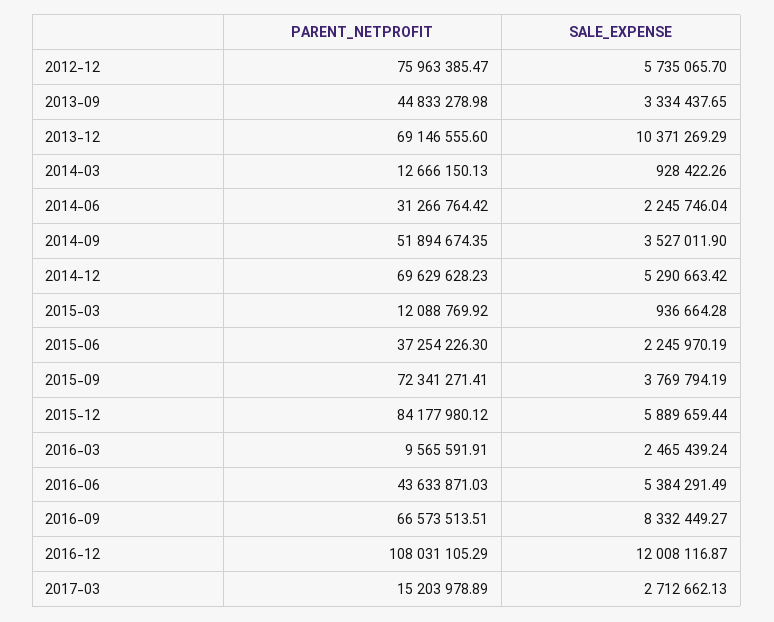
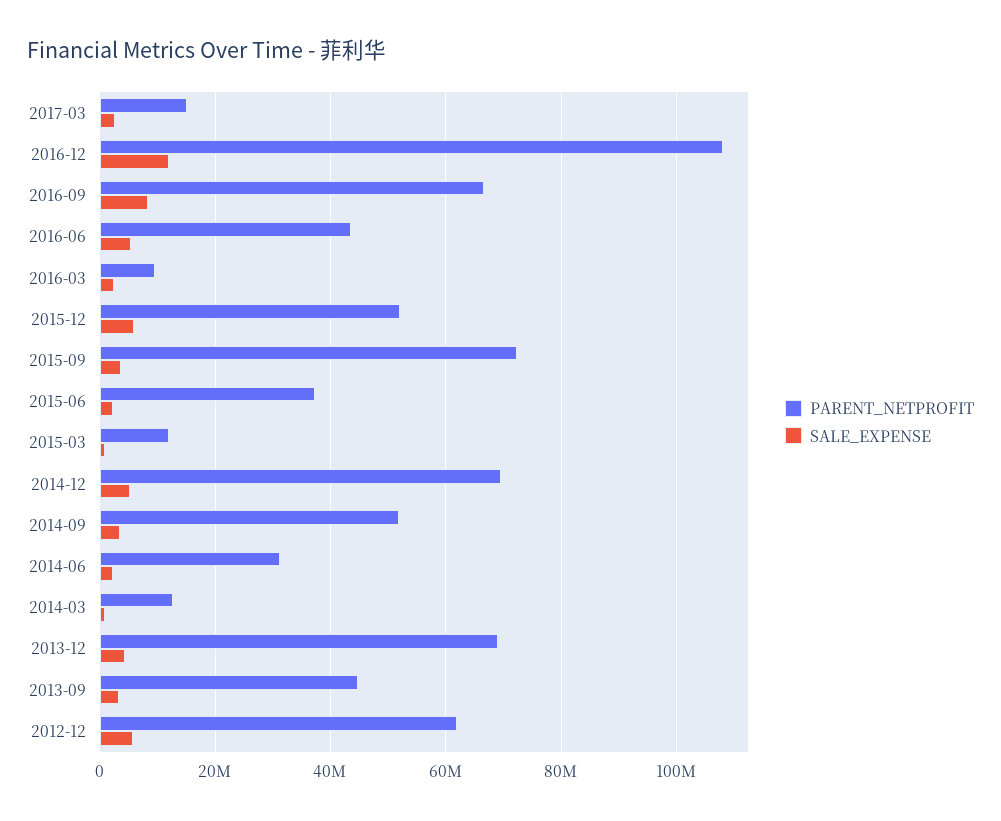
  {
    "PARENT_NETPROFIT": {
-     "2012-12": 75963385.47,
+     "2012-12": 62000000,
      "2013-09": 44833278.98,
      "2013-12": 69146555.6,
      "2014-03": 12666150.13,
      "2014-06": 31266764.42,
      "2014-09": 51894674.35,
      "2014-12": 69629628.23,
      "2015-03": 12088769.92,
      "2015-06": 37254226.3,
      "2015-09": 72341271.41,
-     "2015-12": 84177980.12,
+     "2015-12": 52000000,
      "2016-03": 9565591.91,
      "2016-06": 43633871.03,
      "2016-09": 66573513.51,
      "2016-12": 108031105.29,
      "2017-03": 15203978.89
    },
    "SALE_EXPENSE": {
      "2012-12": 5735065.7,
      "2013-09": 3334437.65,
-     "2013-12": 10371269.29,
+     "2013-12": 4000000,
      "2014-03": 928422.26,
      "2014-06": 2245746.04,
      "2014-09": 3527011.9,
      "2014-12": 5290663.42,
      "2015-03": 936664.28,
      "2015-06": 2245970.19,
      "2015-09": 3769794.19,
      "2015-12": 5889659.44,
      "2016-03": 2465439.24,
      "2016-06": 5384291.49,
      "2016-09": 8332449.27,
      "2016-12": 12008116.87,
      "2017-03": 2712662.13
    }
  }

